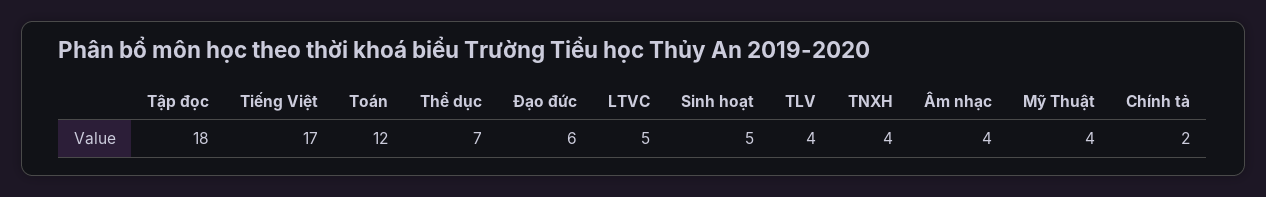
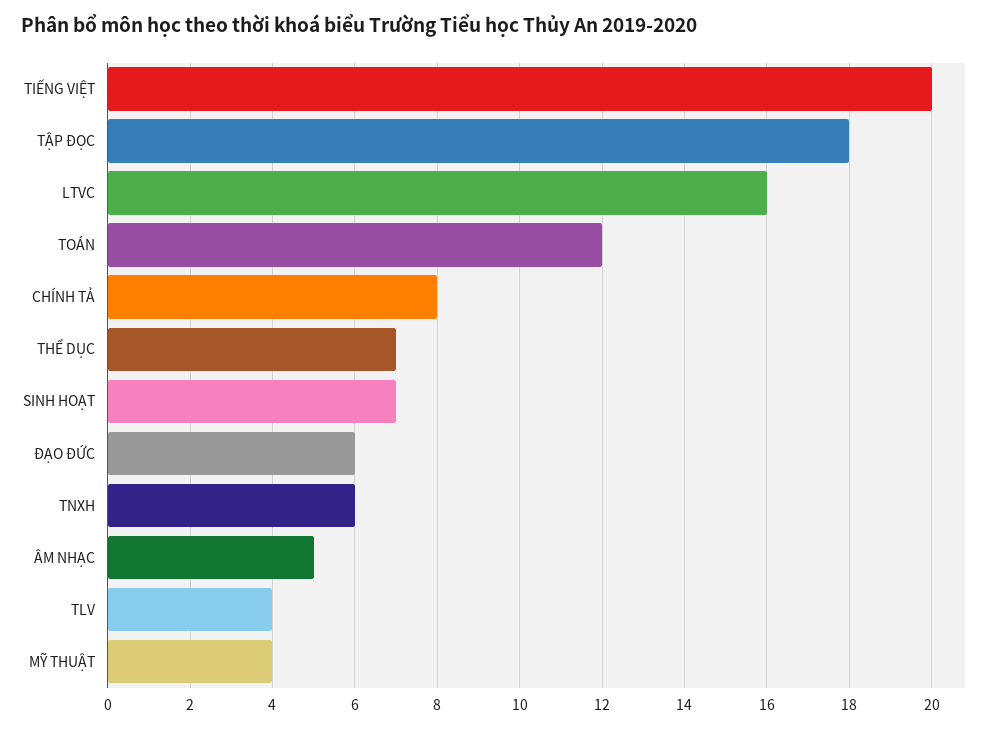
  {
    "Tập đọc": 18,
-   "Tiếng Việt": 17,
+   "Tiếng Việt": 20,
    "Toán": 12,
    "Thể dục": 7,
    "Đạo đức": 6,
-   "LTVC": 5,
+   "LTVC": 16,
-   "Sinh hoạt": 5,
+   "Sinh hoạt": 7,
    "TLV": 4,
-   "TNXH": 4,
+   "TNXH": 6,
-   "Âm nhạc": 4,
+   "Âm nhạc": 5,
    "Mỹ Thuật": 4,
-   "Chính tả": 2
+   "Chính tả": 8
  }

